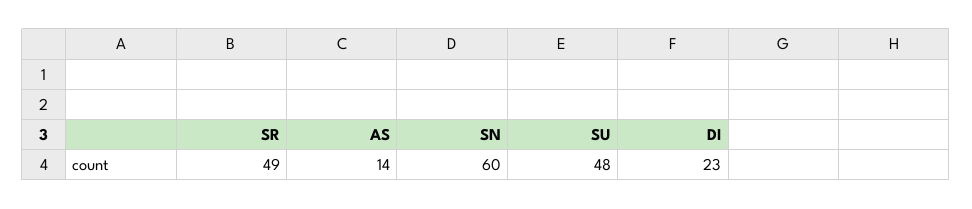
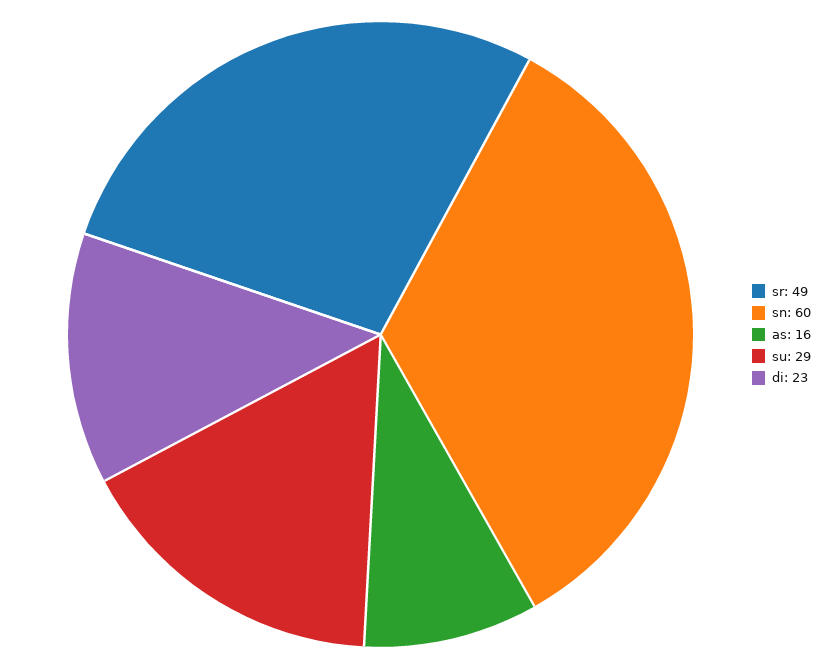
  {
    "SR": 49,
-   "AS": 14,
+   "AS": 16,
    "SN": 60,
-   "SU": 48,
+   "SU": 29,
    "DI": 23
  }

